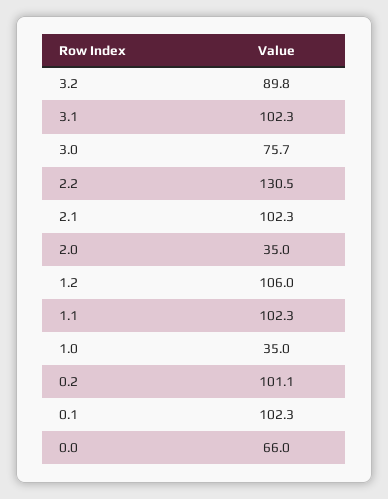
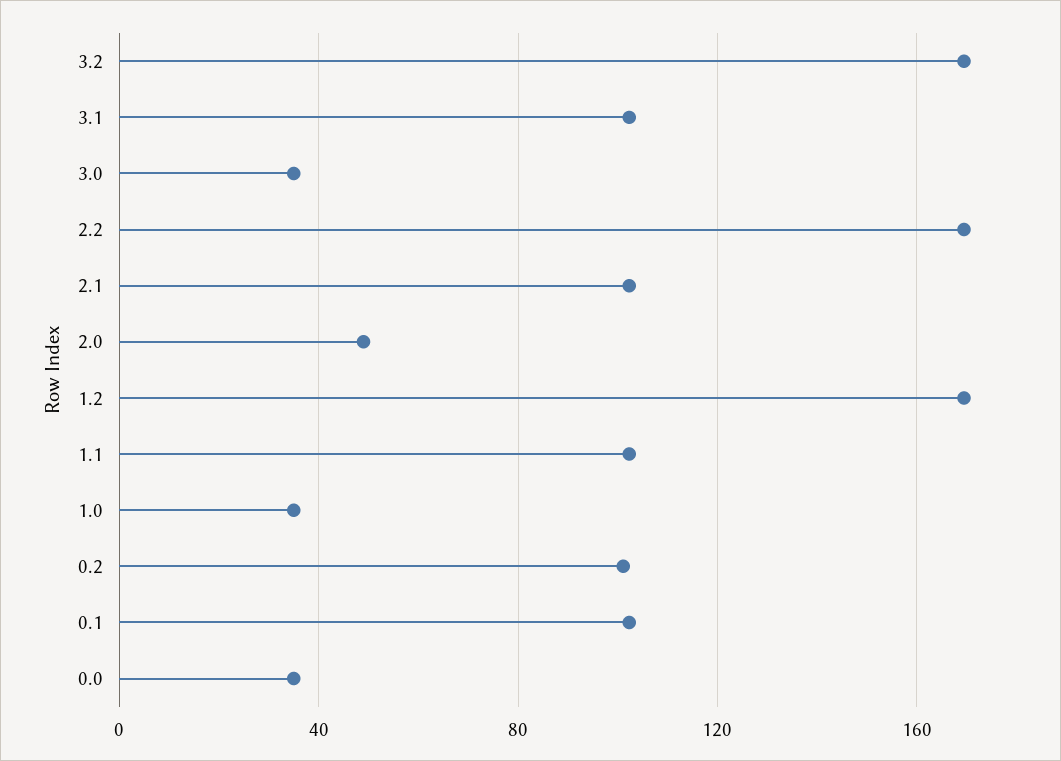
  {
-   "3.2": 89.8,
+   "3.2": 170,
    "3.1": 102.3,
-   "3.0": 75.7,
+   "3.0": 35,
-   "2.2": 130.5,
+   "2.2": 170,
    "2.1": 102.3,
-   "2.0": 35,
+   "2.0": 50,
-   "1.2": 106,
+   "1.2": 170,
    "1.1": 102.3,
    "1.0": 35,
    "0.2": 101.1,
    "0.1": 102.3,
-   "0.0": 66
+   "0.0": 35
  }

